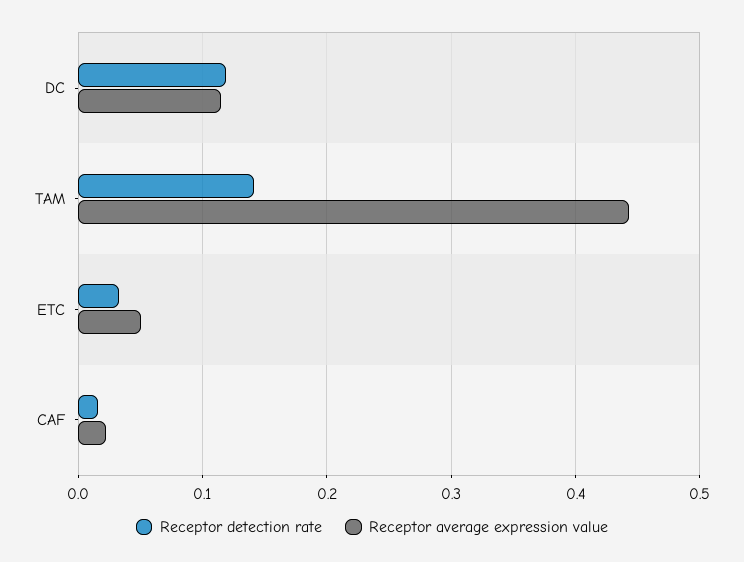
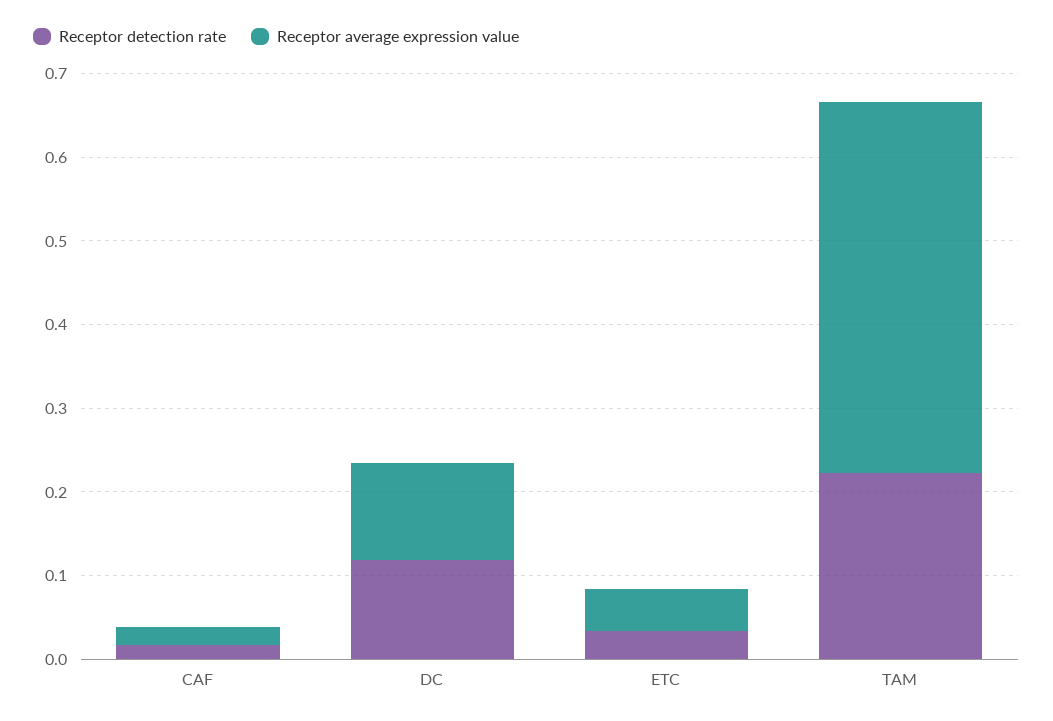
  {
    "Receptor detection rate": {
      "DC": 0.12,
-     "TAM": 0.14,
+     "TAM": 0.22,
      "ETC": 0.03,
      "CAF": 0.02
    },
    "Receptor average expression value": {
      "DC": 0.12,
      "TAM": 0.44,
      "ETC": 0.05,
      "CAF": 0.02
    }
  }

